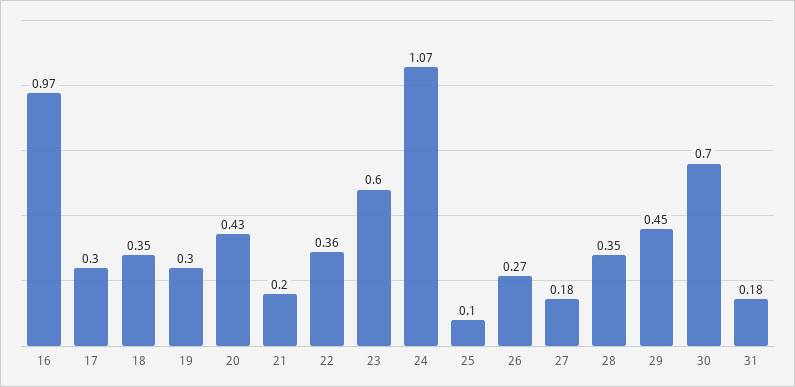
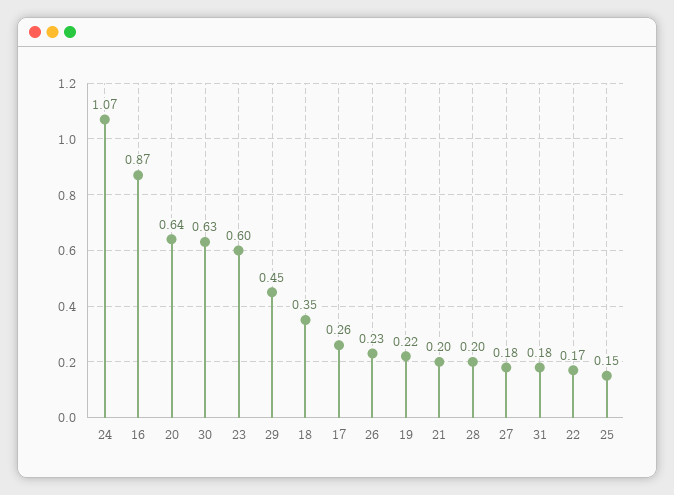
  {
-   "16": 0.97,
+   "16": 0.87,
-   "17": 0.3,
+   "17": 0.26,
    "18": 0.35,
-   "19": 0.3,
+   "19": 0.22,
-   "20": 0.43,
+   "20": 0.64,
    "21": 0.2,
-   "22": 0.36,
+   "22": 0.17,
    "23": 0.6,
    "24": 1.07,
-   "25": 0.1,
+   "25": 0.15,
-   "26": 0.27,
+   "26": 0.23,
    "27": 0.18,
-   "28": 0.35,
+   "28": 0.2,
    "29": 0.45,
-   "30": 0.7,
+   "30": 0.63,
    "31": 0.18
  }

